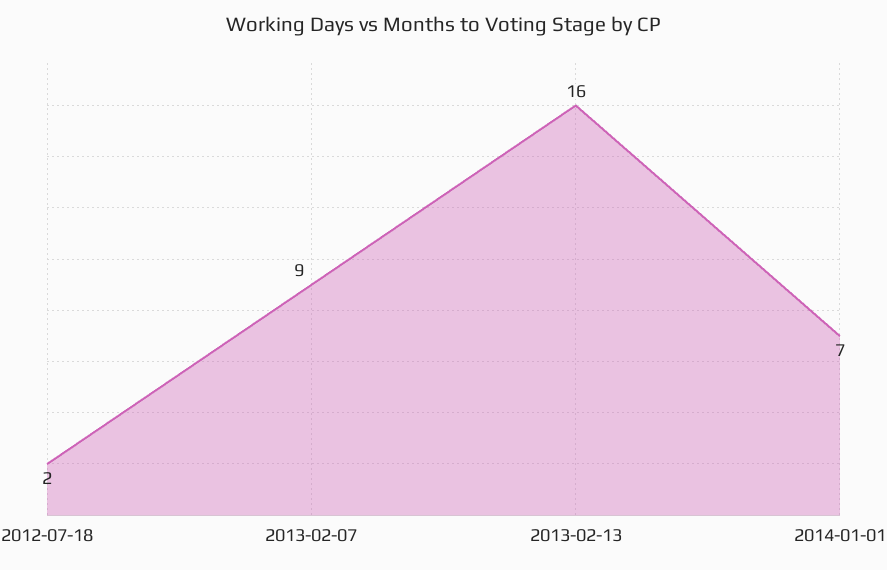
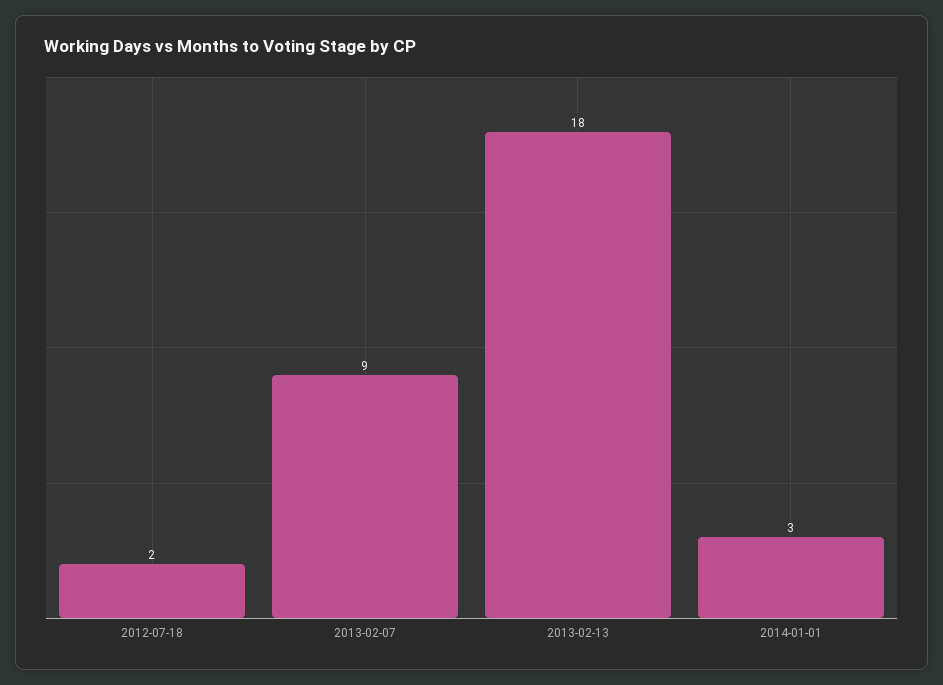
  {
    "2012-07-18": 2,
    "2013-02-07": 9,
-   "2013-02-13": 16,
+   "2013-02-13": 18,
-   "2014-01-01": 7
+   "2014-01-01": 3
  }

